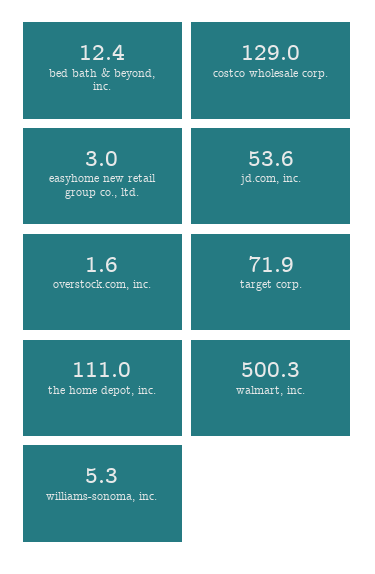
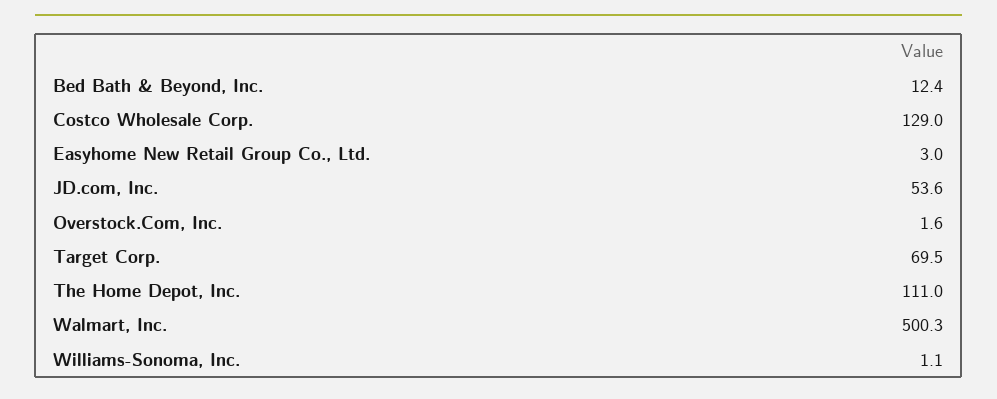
  {
    "bed bath & beyond, inc.": 12.4,
    "costco wholesale corp.": 129,
    "easyhome new retail group co., ltd.": 3,
    "jd.com, inc.": 53.6,
    "overstock.com, inc.": 1.6,
-   "target corp.": 71.9,
+   "target corp.": 69.5,
    "the home depot, inc.": 111,
    "walmart, inc.": 500.3,
-   "williams-sonoma, inc.": 5.3
+   "williams-sonoma, inc.": 1.1
  }

